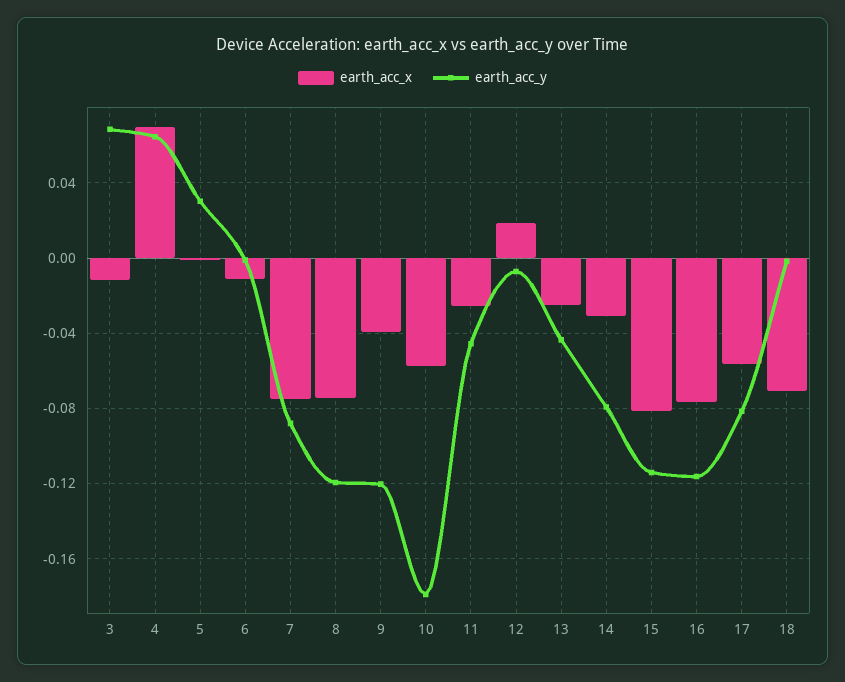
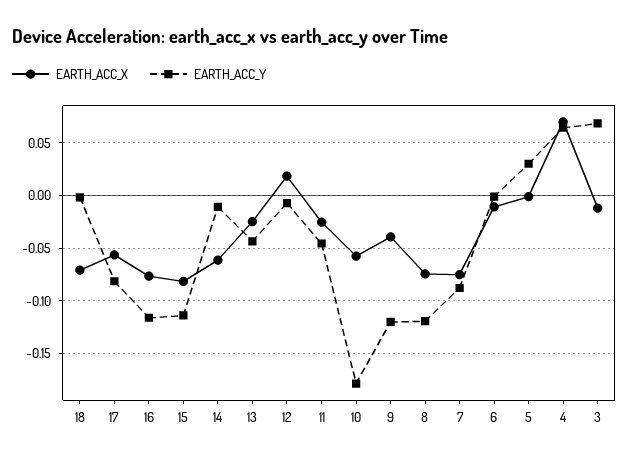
  {
    "earth_acc_x": {
      "3": -0.01,
      "4": 0.07,
      "5": 0,
      "6": -0.01,
      "7": -0.075,
      "8": -0.075,
      "9": -0.04,
      "10": -0.06,
      "11": -0.025,
      "12": 0.02,
      "13": -0.025,
-     "14": -0.03,
+     "14": -0.06,
      "15": -0.08,
      "16": -0.075,
      "17": -0.055,
      "18": -0.07
    },
    "earth_acc_y": {
      "3": 0.07,
      "4": 0.065,
      "5": 0.03,
      "6": 0,
      "7": -0.09,
      "8": -0.12,
      "9": -0.12,
      "10": -0.18,
      "11": -0.045,
      "12": -0.005,
      "13": -0.045,
-     "14": -0.08,
+     "14": -0.01,
      "15": -0.115,
      "16": -0.115,
      "17": -0.08,
      "18": 0
    }
  }

